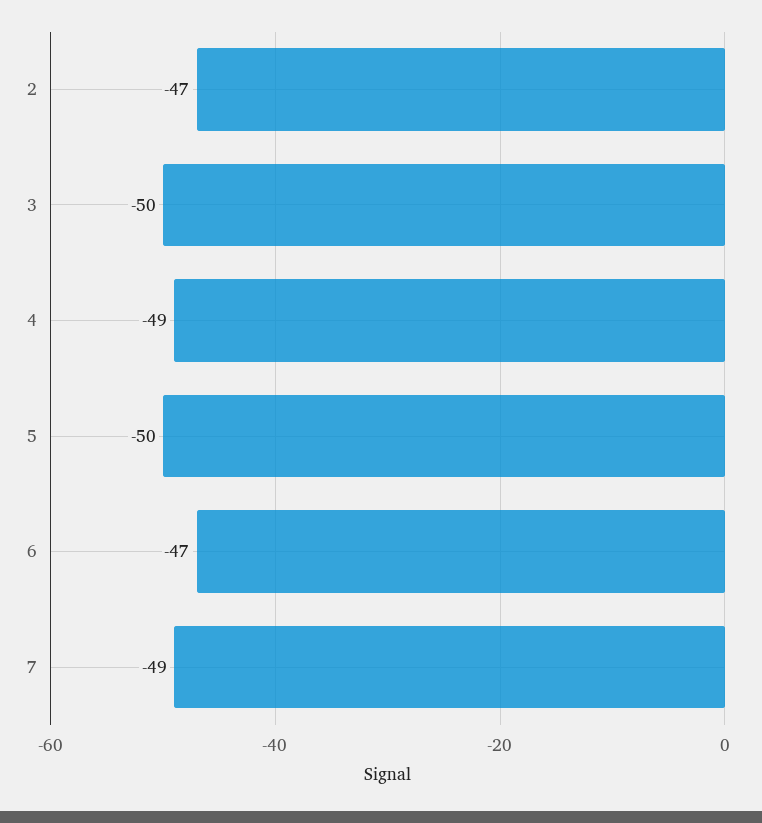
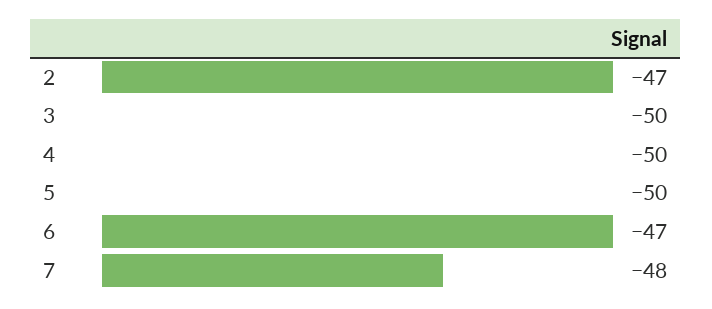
  {
    "2": -47,
    "3": -50,
-   "4": -49,
+   "4": -50,
    "5": -50,
    "6": -47,
-   "7": -49
+   "7": -48
  }

